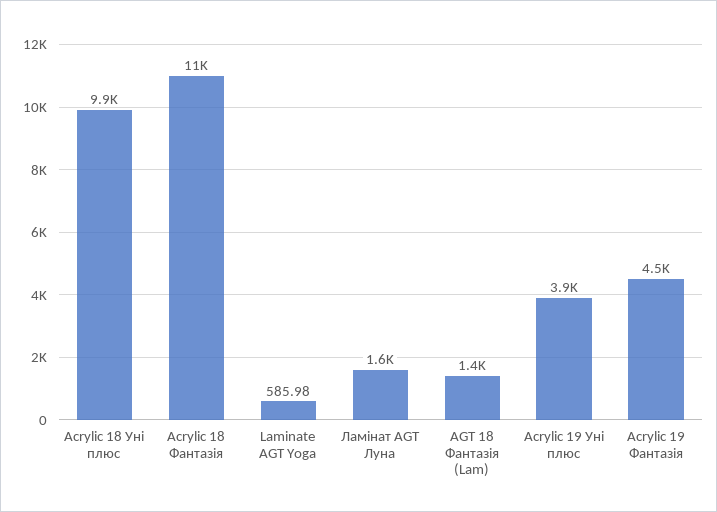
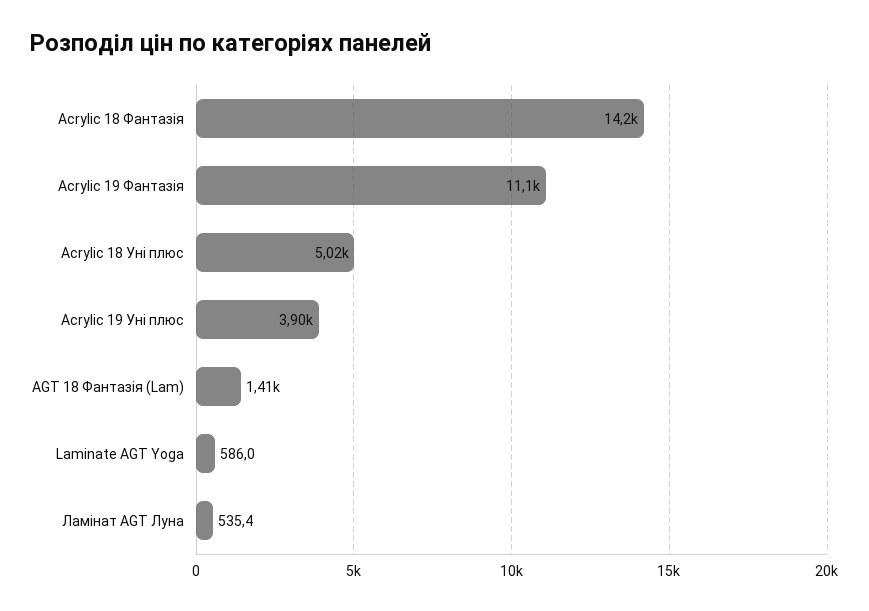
  {
-   "Acrylic 18 Уні плюс": 9900,
+   "Acrylic 18 Уні плюс": 5020,
-   "Acrylic 18 Фантазія": 11000,
+   "Acrylic 18 Фантазія": 14200,
    "Laminate AGT Yoga": 585.98,
-   "Ламінат AGT Луна": 1600,
+   "Ламінат AGT Луна": 535.4,
    "AGT 18 Фантазія (Lam)": 1410,
    "Acrylic 19 Уні плюс": 3900,
-   "Acrylic 19 Фантазія": 4500
+   "Acrylic 19 Фантазія": 11100
  }

